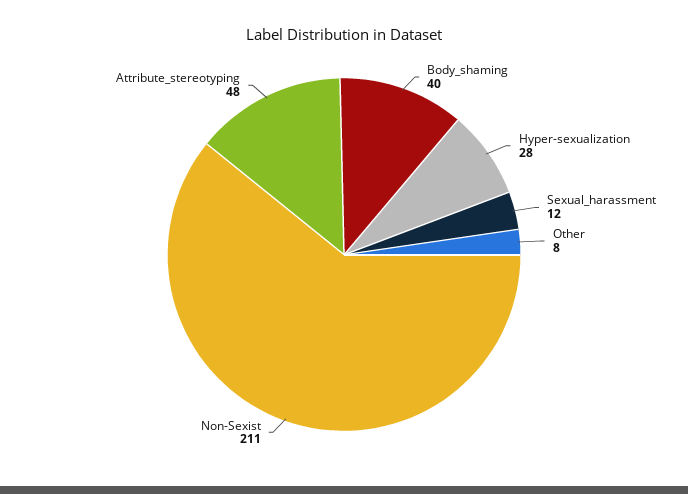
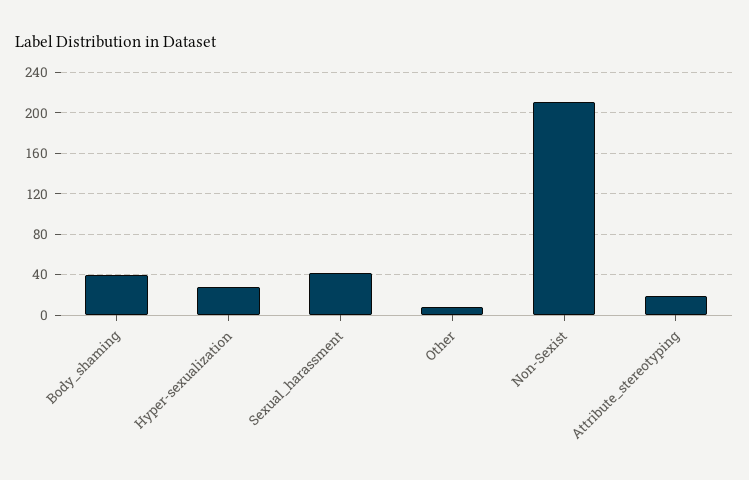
  {
    "Body_shaming": 40,
    "Hyper-sexualization": 28,
-   "Sexual_harassment": 12,
+   "Sexual_harassment": 40,
    "Other": 8,
    "Non-Sexist": 211,
-   "Attribute_stereotyping": 48
+   "Attribute_stereotyping": 20
  }

